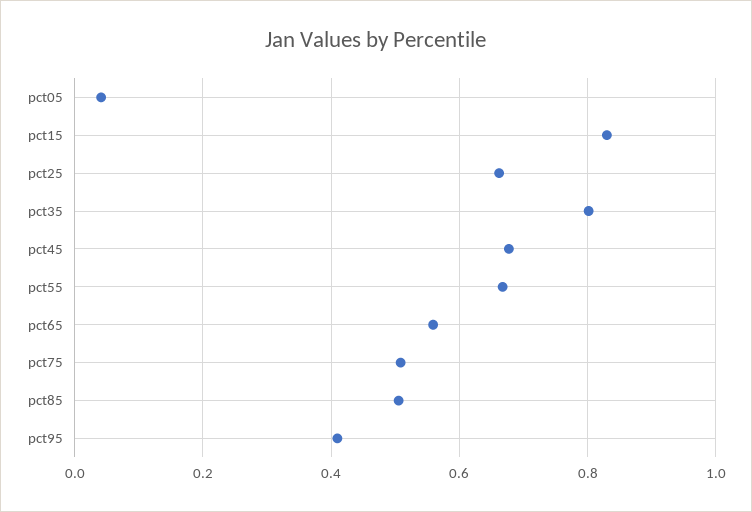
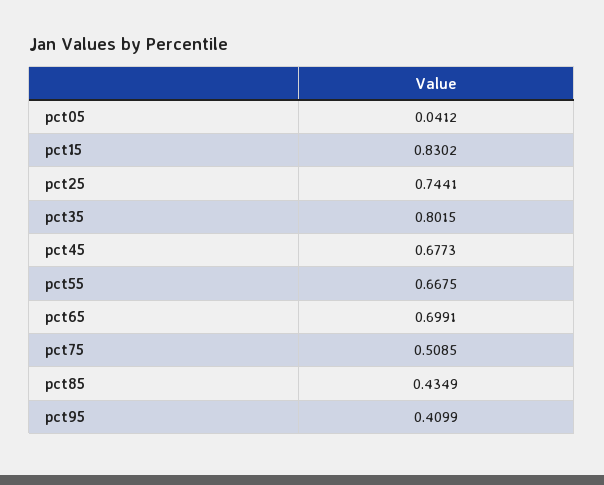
  {
    "pct05": 0.0412,
    "pct15": 0.8302,
-   "pct25": 0.66,
+   "pct25": 0.7441,
    "pct35": 0.8015,
    "pct45": 0.6773,
    "pct55": 0.6675,
-   "pct65": 0.56,
+   "pct65": 0.6991,
    "pct75": 0.5085,
-   "pct85": 0.5,
+   "pct85": 0.4349,
    "pct95": 0.4099
  }

